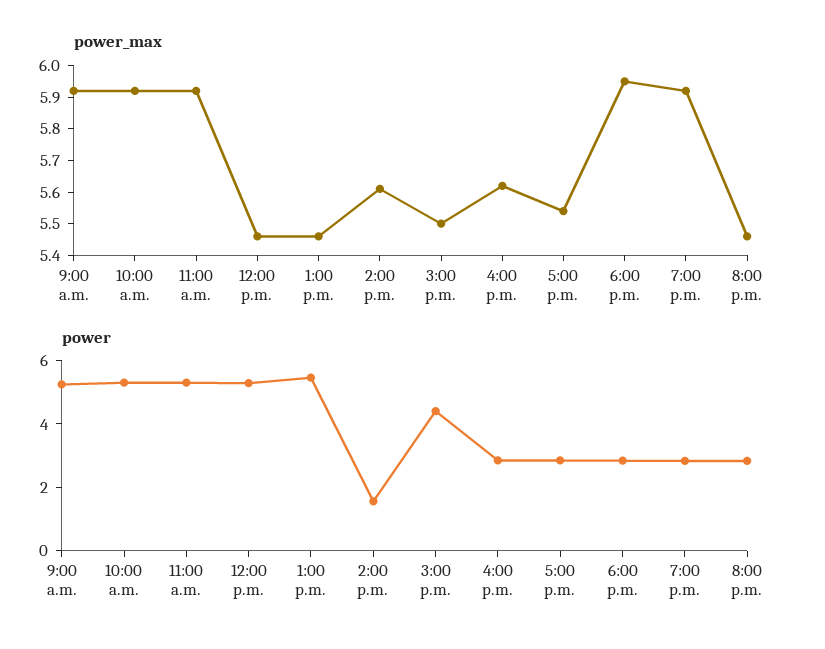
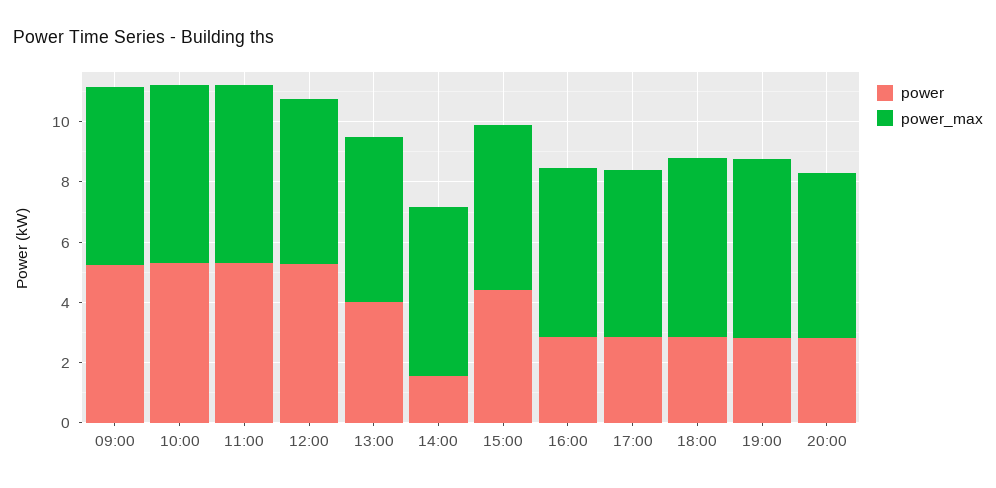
  {
    "power_max": {
      "9:00 a.m.": 5.9,
      "10:00 a.m.": 5.9,
      "11:00 a.m.": 5.9,
      "12:00 p.m.": 5.45,
      "1:00 p.m.": 5.45,
      "2:00 p.m.": 5.6,
      "3:00 p.m.": 5.5,
      "4:00 p.m.": 5.6,
      "5:00 p.m.": 5.55,
      "6:00 p.m.": 5.95,
      "7:00 p.m.": 5.9,
      "8:00 p.m.": 5.45
    },
    "power": {
      "9:00 a.m.": 5.5,
      "10:00 a.m.": 5.5,
      "11:00 a.m.": 5.5,
      "12:00 p.m.": 5.5,
-     "1:00 p.m.": 5.5,
+     "1:00 p.m.": 4,
      "2:00 p.m.": 1.5,
      "3:00 p.m.": 4.5,
      "4:00 p.m.": 3,
      "5:00 p.m.": 3,
      "6:00 p.m.": 3,
      "7:00 p.m.": 3,
      "8:00 p.m.": 3
    }
  }

